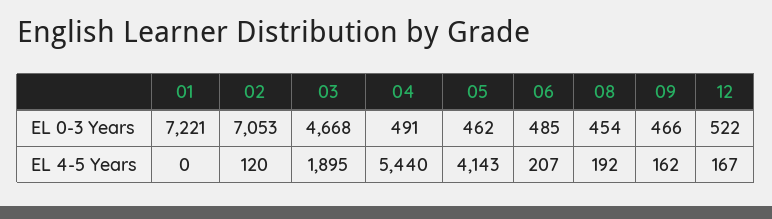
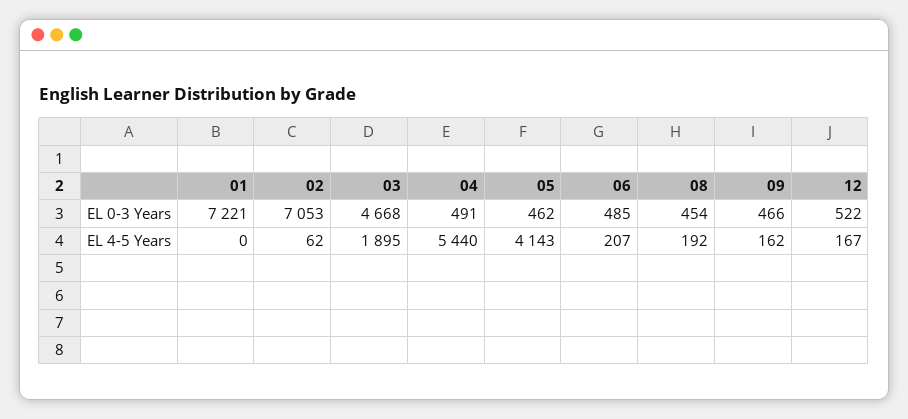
  {
    "01": {
      "EL 0-3 Years": 7221,
      "EL 4-5 Years": 0
    },
    "02": {
      "EL 0-3 Years": 7053,
-     "EL 4-5 Years": 120
+     "EL 4-5 Years": 62
    },
    "03": {
      "EL 0-3 Years": 4668,
      "EL 4-5 Years": 1895
    },
    "04": {
      "EL 0-3 Years": 491,
      "EL 4-5 Years": 5440
    },
    "05": {
      "EL 0-3 Years": 462,
      "EL 4-5 Years": 4143
    },
    "06": {
      "EL 0-3 Years": 485,
      "EL 4-5 Years": 207
    },
    "08": {
      "EL 0-3 Years": 454,
      "EL 4-5 Years": 192
    },
    "09": {
      "EL 0-3 Years": 466,
      "EL 4-5 Years": 162
    },
    "12": {
      "EL 0-3 Years": 522,
      "EL 4-5 Years": 167
    }
  }

